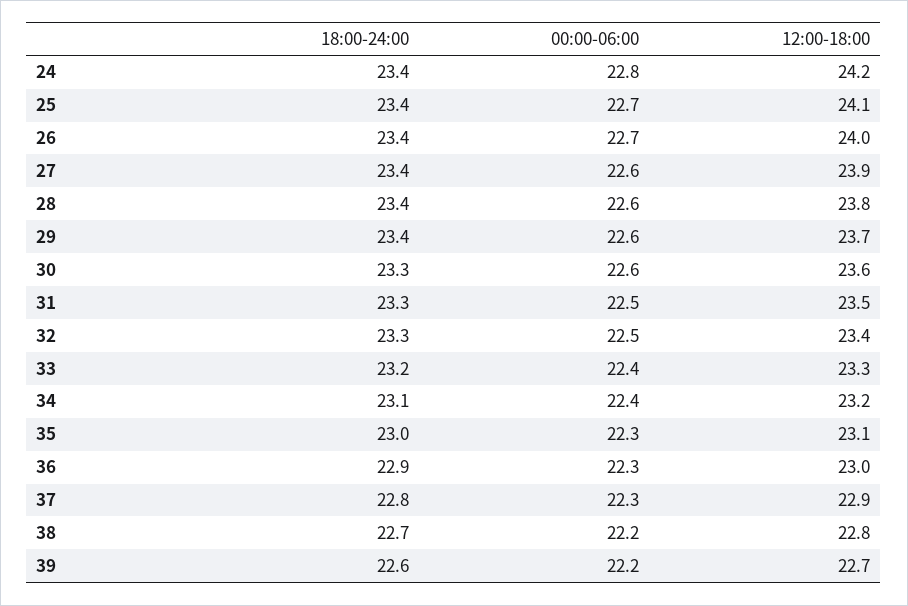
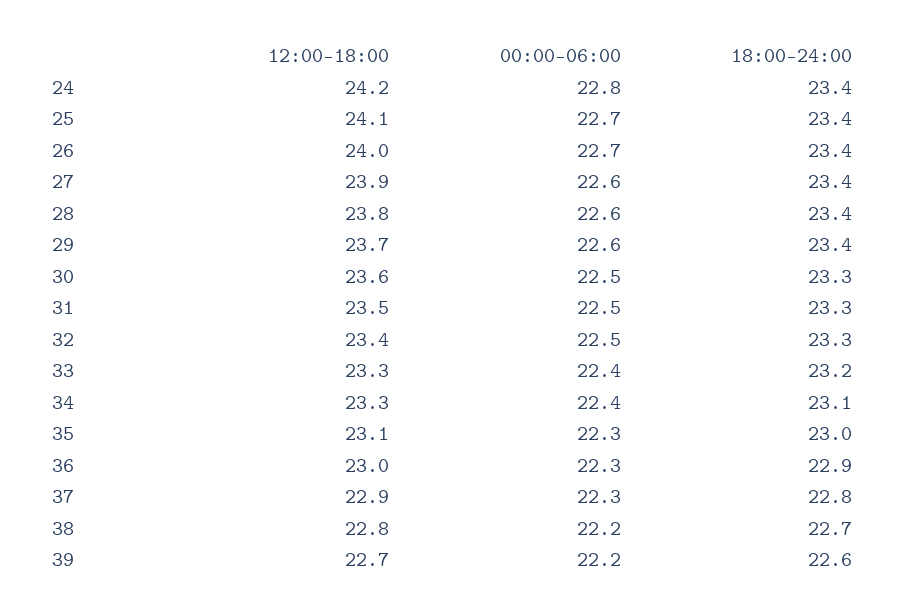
  {
    "18:00-24:00": {
      "24": 23.4,
      "25": 23.4,
      "26": 23.4,
      "27": 23.4,
      "28": 23.4,
      "29": 23.4,
      "30": 23.3,
      "31": 23.3,
      "32": 23.3,
      "33": 23.2,
      "34": 23.1,
      "35": 23,
      "36": 22.9,
      "37": 22.8,
      "38": 22.7,
      "39": 22.6
    },
    "00:00-06:00": {
      "24": 22.8,
      "25": 22.7,
      "26": 22.7,
      "27": 22.6,
      "28": 22.6,
      "29": 22.6,
-     "30": 22.6,
+     "30": 22.5,
      "31": 22.5,
      "32": 22.5,
      "33": 22.4,
      "34": 22.4,
      "35": 22.3,
      "36": 22.3,
      "37": 22.3,
      "38": 22.2,
      "39": 22.2
    },
    "12:00-18:00": {
      "24": 24.2,
      "25": 24.1,
      "26": 24,
      "27": 23.9,
      "28": 23.8,
      "29": 23.7,
      "30": 23.6,
      "31": 23.5,
      "32": 23.4,
      "33": 23.3,
-     "34": 23.2,
+     "34": 23.3,
      "35": 23.1,
      "36": 23,
      "37": 22.9,
      "38": 22.8,
      "39": 22.7
    }
  }

